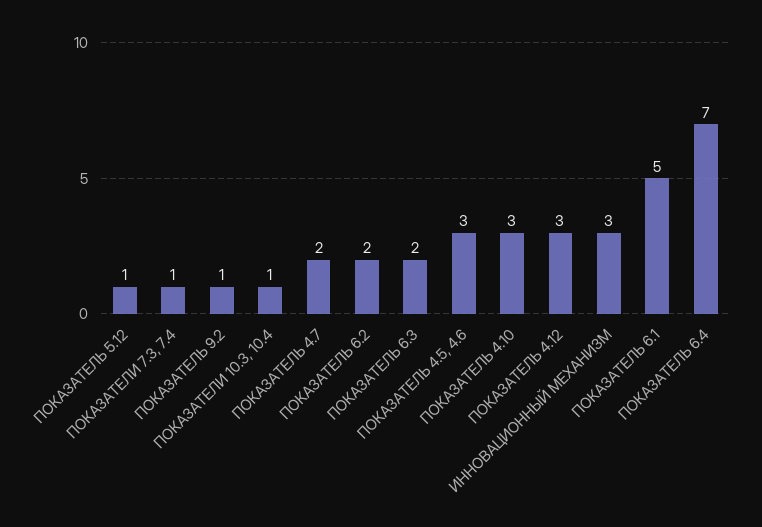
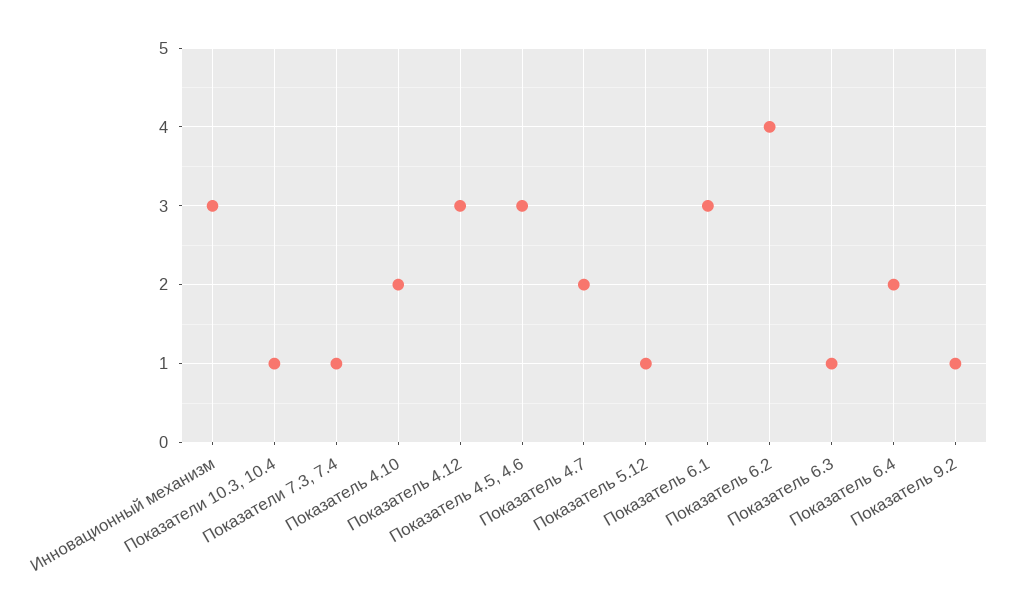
  {
    "ПОКАЗАТЕЛЬ 5.12": 1,
    "ПОКАЗАТЕЛИ 7.3, 7.4": 1,
    "ПОКАЗАТЕЛЬ 9.2": 1,
    "ПОКАЗАТЕЛИ 10.3, 10.4": 1,
    "ПОКАЗАТЕЛЬ 4.7": 2,
-   "ПОКАЗАТЕЛЬ 6.2": 2,
+   "ПОКАЗАТЕЛЬ 6.2": 4,
-   "ПОКАЗАТЕЛЬ 6.3": 2,
+   "ПОКАЗАТЕЛЬ 6.3": 1,
    "ПОКАЗАТЕЛЬ 4.5, 4.6": 3,
-   "ПОКАЗАТЕЛЬ 4.10": 3,
+   "ПОКАЗАТЕЛЬ 4.10": 2,
    "ПОКАЗАТЕЛЬ 4.12": 3,
    "ИННОВАЦИОННЫЙ МЕХАНИЗМ": 3,
-   "ПОКАЗАТЕЛЬ 6.1": 5,
+   "ПОКАЗАТЕЛЬ 6.1": 3,
-   "ПОКАЗАТЕЛЬ 6.4": 7
+   "ПОКАЗАТЕЛЬ 6.4": 2
  }

